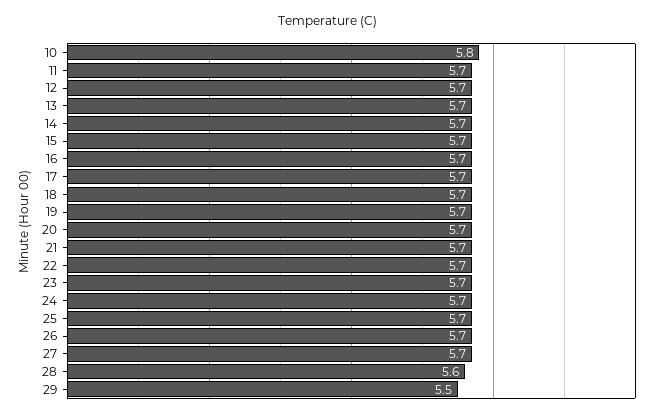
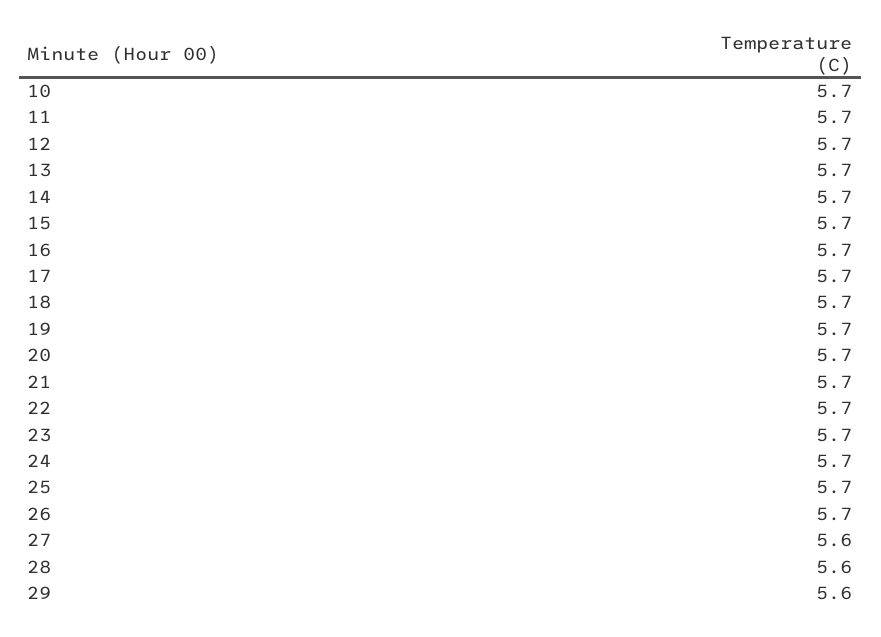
  {
-   "10": 5.8,
+   "10": 5.7,
    "11": 5.7,
    "12": 5.7,
    "13": 5.7,
    "14": 5.7,
    "15": 5.7,
    "16": 5.7,
    "17": 5.7,
    "18": 5.7,
    "19": 5.7,
    "20": 5.7,
    "21": 5.7,
    "22": 5.7,
    "23": 5.7,
    "24": 5.7,
    "25": 5.7,
    "26": 5.7,
-   "27": 5.7,
+   "27": 5.6,
    "28": 5.6,
-   "29": 5.5
+   "29": 5.6
  }

